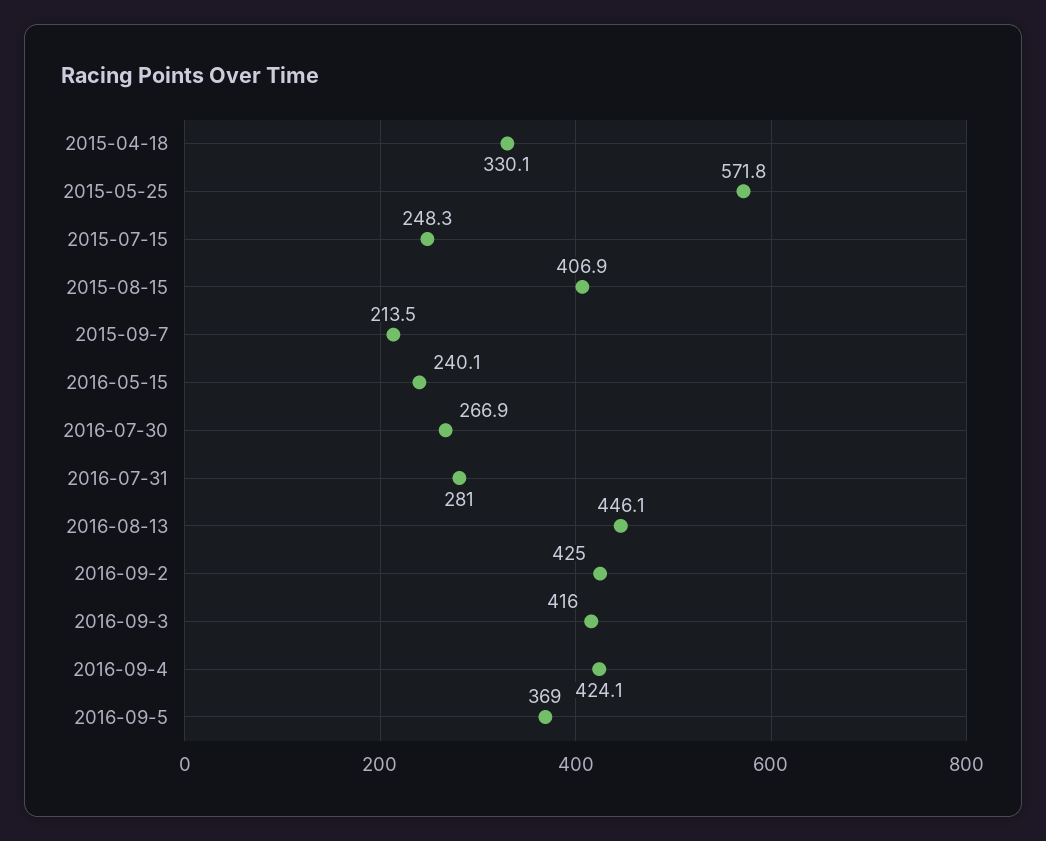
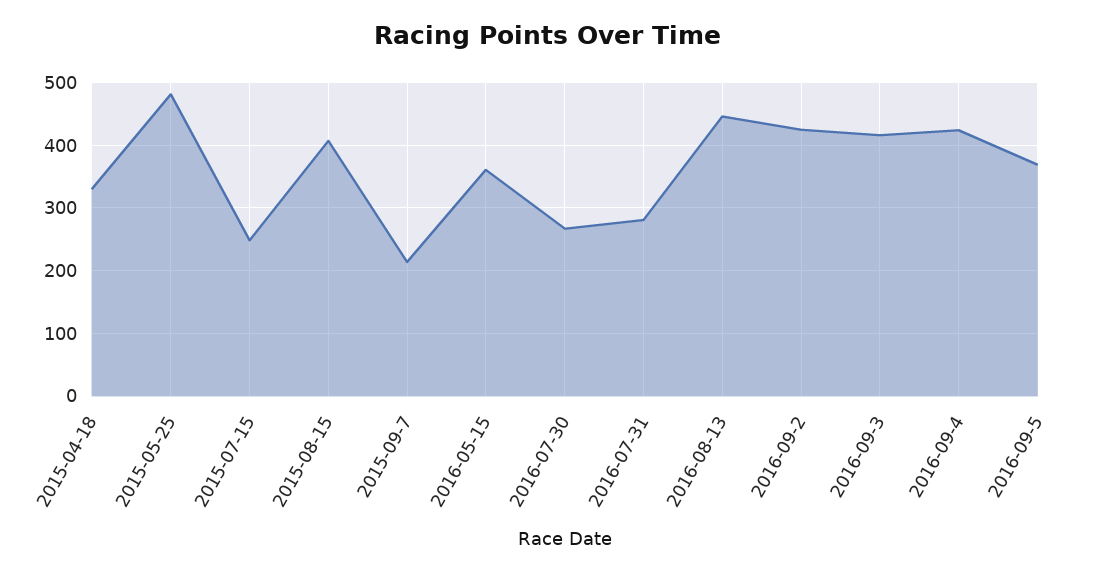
  {
    "2015-04-18": 330.1,
-   "2015-05-25": 571.8,
+   "2015-05-25": 480,
    "2015-07-15": 248.3,
    "2015-08-15": 406.9,
    "2015-09-7": 213.5,
-   "2016-05-15": 240.1,
+   "2016-05-15": 360,
    "2016-07-30": 266.9,
    "2016-07-31": 281,
    "2016-08-13": 446.1,
    "2016-09-2": 425,
    "2016-09-3": 416,
    "2016-09-4": 424.1,
    "2016-09-5": 369
  }

